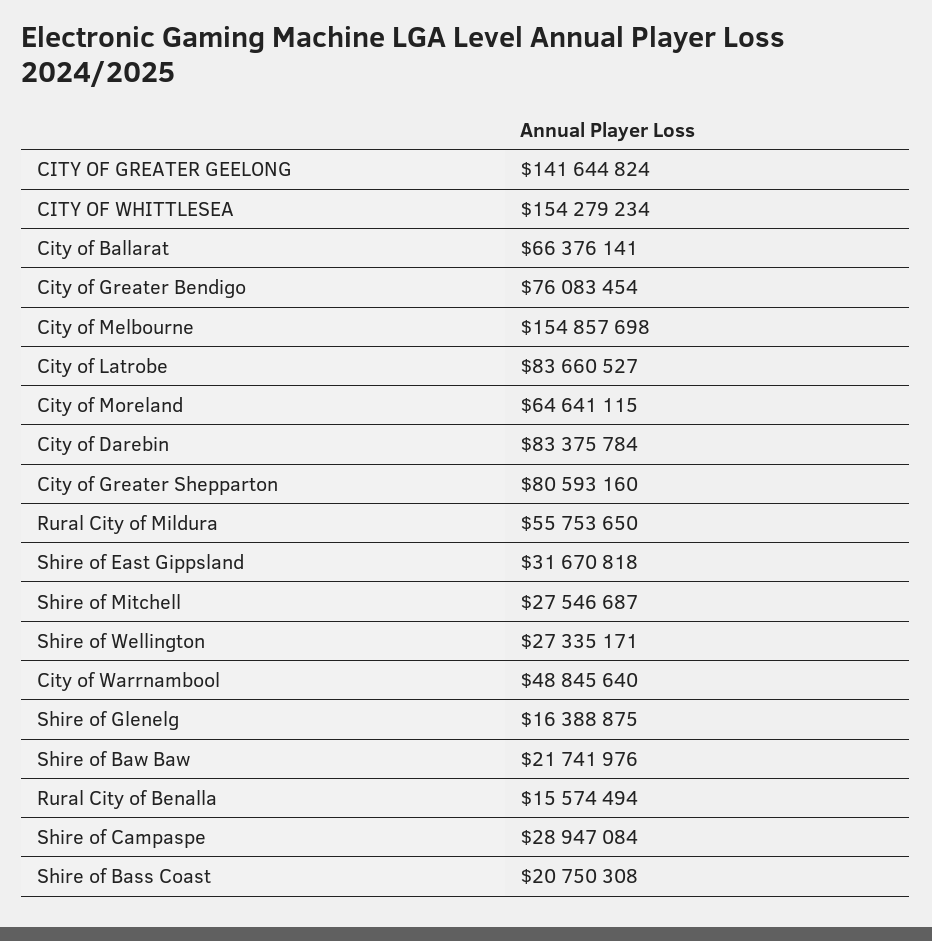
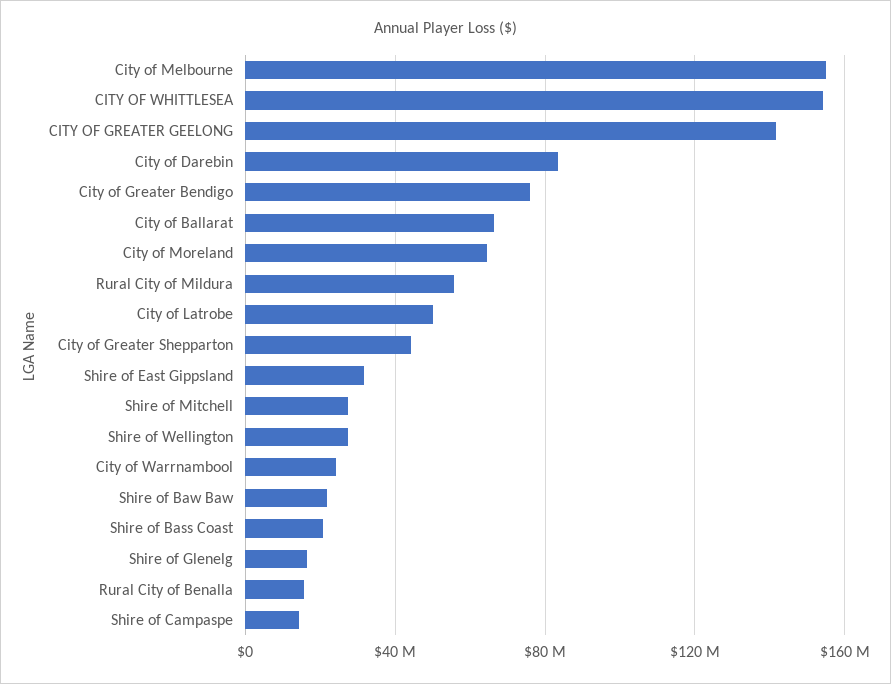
  {
    "CITY OF GREATER GEELONG": 141644824,
    "CITY OF WHITTLESEA": 154279234,
    "City of Ballarat": 66376141,
    "City of Greater Bendigo": 76083454,
    "City of Melbourne": 154857698,
-   "City of Latrobe": 83660527,
+   "City of Latrobe": 50000000,
    "City of Moreland": 64641115,
    "City of Darebin": 83375784,
-   "City of Greater Shepparton": 80593160,
+   "City of Greater Shepparton": 45000000,
    "Rural City of Mildura": 55753650,
    "Shire of East Gippsland": 31670818,
    "Shire of Mitchell": 27546687,
    "Shire of Wellington": 27335171,
-   "City of Warrnambool": 48845640,
+   "City of Warrnambool": 25000000,
    "Shire of Glenelg": 16388875,
    "Shire of Baw Baw": 21741976,
    "Rural City of Benalla": 15574494,
-   "Shire of Campaspe": 28947084,
+   "Shire of Campaspe": 15000000,
    "Shire of Bass Coast": 20750308
  }

